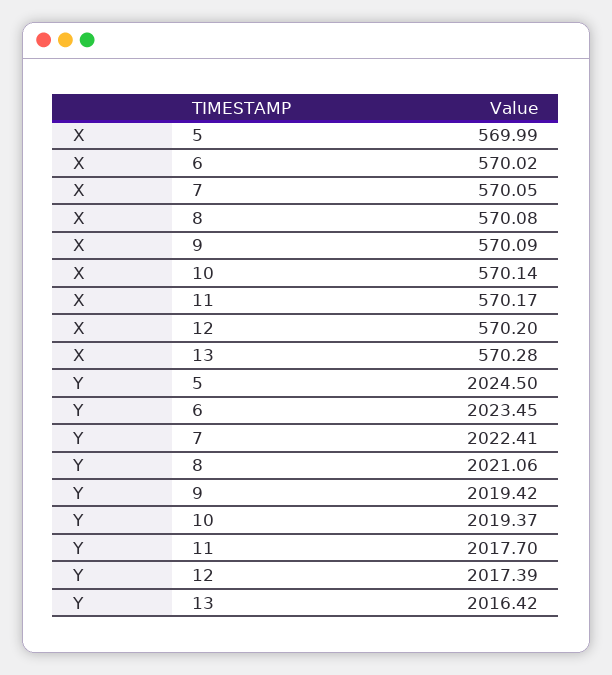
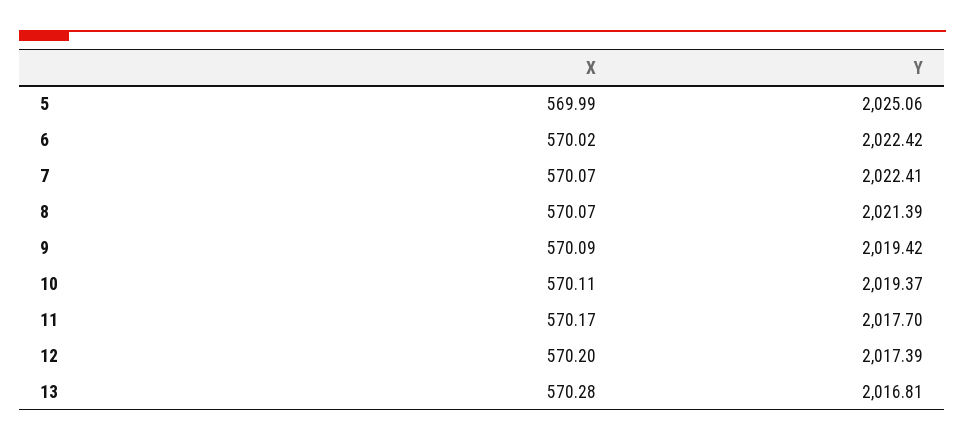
  {
    "X": {
      "5": 569.99,
      "6": 570.02,
-     "7": 570.05,
+     "7": 570.07,
-     "8": 570.08,
+     "8": 570.07,
      "9": 570.09,
-     "10": 570.14,
+     "10": 570.11,
      "11": 570.17,
      "12": 570.2,
      "13": 570.28
    },
    "Y": {
-     "5": 2024.5,
+     "5": 2025.06,
-     "6": 2023.45,
+     "6": 2022.42,
      "7": 2022.41,
-     "8": 2021.06,
+     "8": 2021.39,
      "9": 2019.42,
      "10": 2019.37,
      "11": 2017.7,
      "12": 2017.39,
-     "13": 2016.42
+     "13": 2016.81
    }
  }

